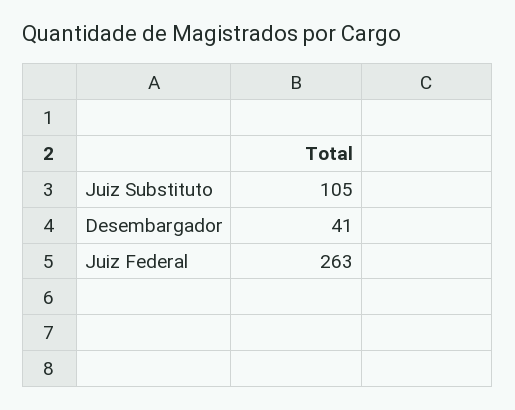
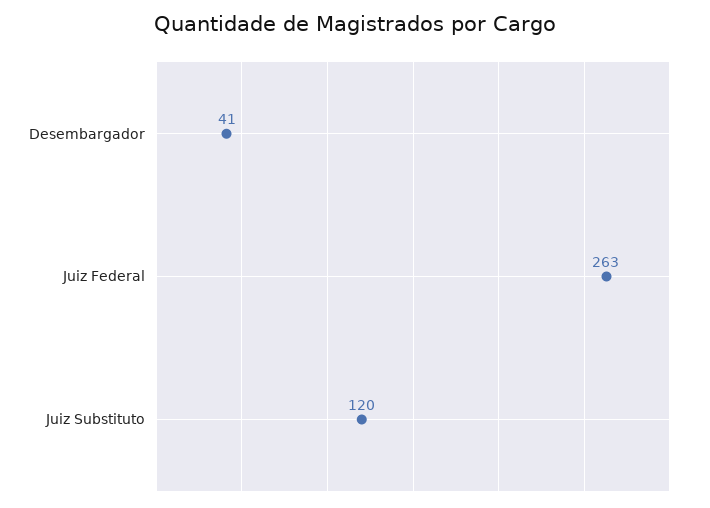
  {
-   "Juiz Substituto": 105,
+   "Juiz Substituto": 120,
    "Desembargador": 41,
    "Juiz Federal": 263
  }

